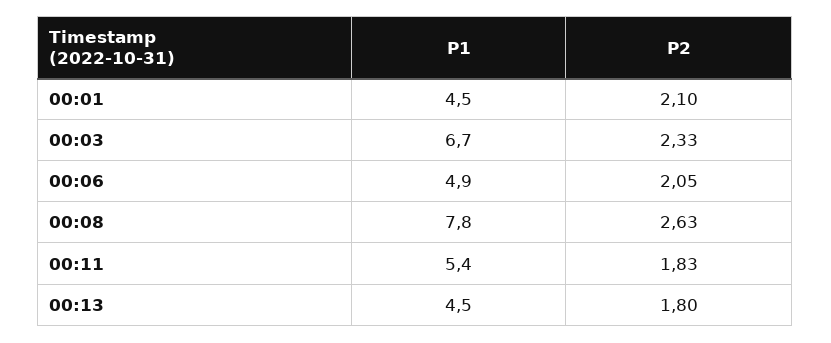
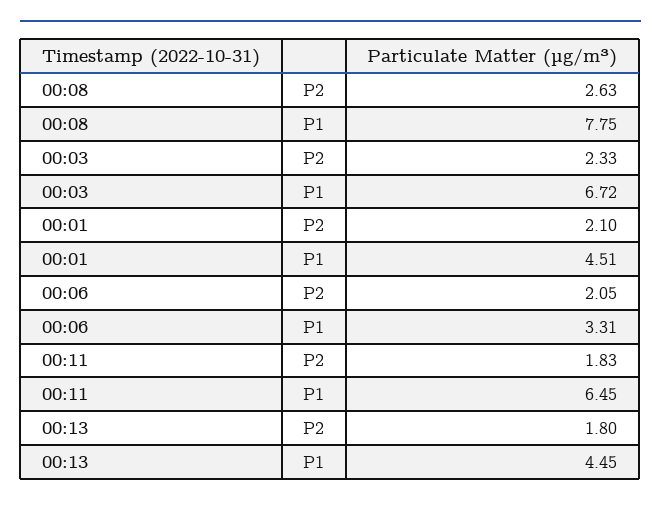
  {
    "P1": {
      "00:01": 4.51,
      "00:03": 6.72,
-     "00:06": 4.9,
+     "00:06": 3.31,
      "00:08": 7.75,
-     "00:11": 5.4,
+     "00:11": 6.45,
      "00:13": 4.45
    },
    "P2": {
      "00:01": 2.1,
      "00:03": 2.33,
      "00:06": 2.05,
      "00:08": 2.63,
      "00:11": 1.83,
      "00:13": 1.8
    }
  }

